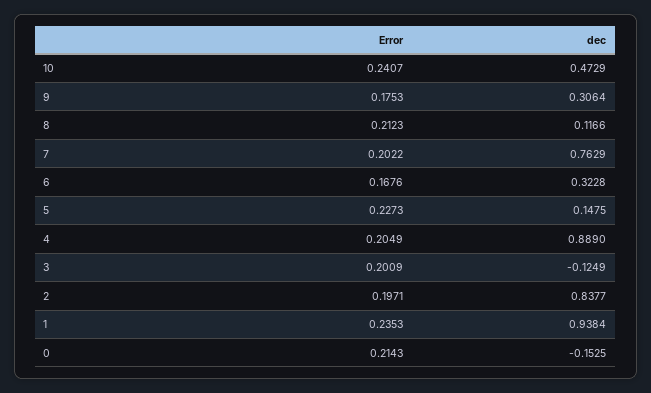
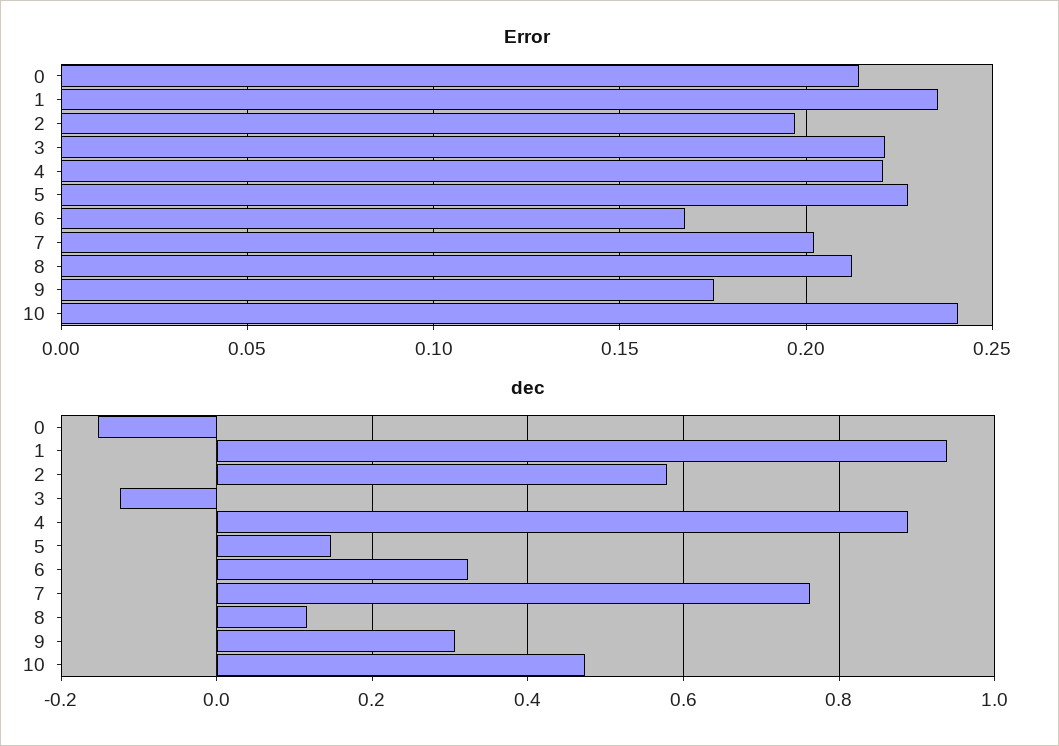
  {
    "Error": {
      "10": 0.2407,
      "9": 0.1753,
      "8": 0.2123,
      "7": 0.2022,
      "6": 0.1676,
      "5": 0.2273,
-     "4": 0.2049,
+     "4": 0.22,
-     "3": 0.2009,
+     "3": 0.22,
      "2": 0.1971,
      "1": 0.2353,
      "0": 0.2143
    },
    "dec": {
      "10": 0.4729,
      "9": 0.3064,
      "8": 0.1166,
      "7": 0.7629,
      "6": 0.3228,
      "5": 0.1475,
      "4": 0.889,
      "3": -0.1249,
-     "2": 0.8377,
+     "2": 0.58,
      "1": 0.9384,
      "0": -0.1525
    }
  }

